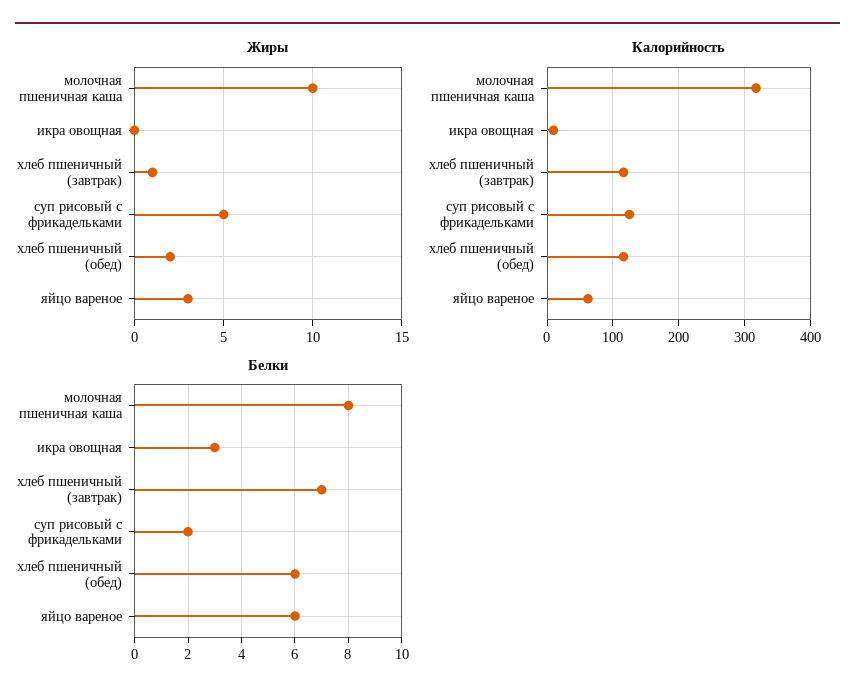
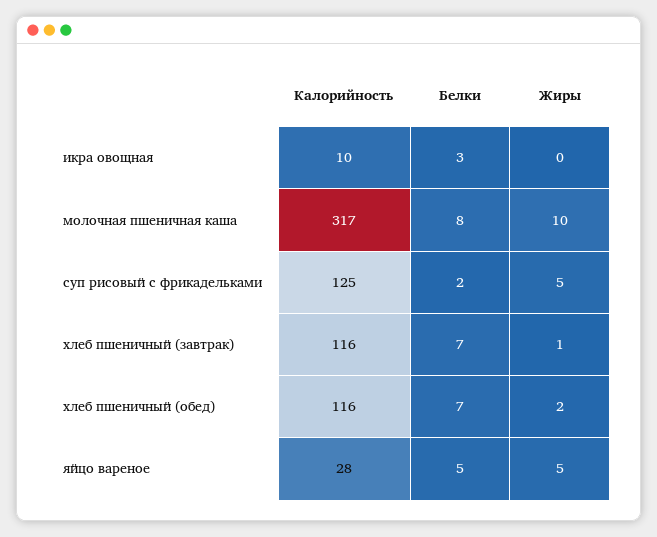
  {
    "Жиры": {
      "молочная пшеничная каша": 10,
      "икра овощная": 0,
      "хлеб пшеничный (завтрак)": 1,
      "суп рисовый с фрикадельками": 5,
      "хлеб пшеничный (обед)": 2,
-     "яйцо вареное": 3
+     "яйцо вареное": 5
    },
    "Калорийность": {
      "молочная пшеничная каша": 317,
      "икра овощная": 10,
      "хлеб пшеничный (завтрак)": 116,
      "суп рисовый с фрикадельками": 125,
      "хлеб пшеничный (обед)": 116,
-     "яйцо вареное": 60
+     "яйцо вареное": 28
    },
    "Белки": {
      "молочная пшеничная каша": 8,
      "икра овощная": 3,
      "хлеб пшеничный (завтрак)": 7,
      "суп рисовый с фрикадельками": 2,
-     "хлеб пшеничный (обед)": 6,
+     "хлеб пшеничный (обед)": 7,
-     "яйцо вареное": 6
+     "яйцо вареное": 5
    }
  }

